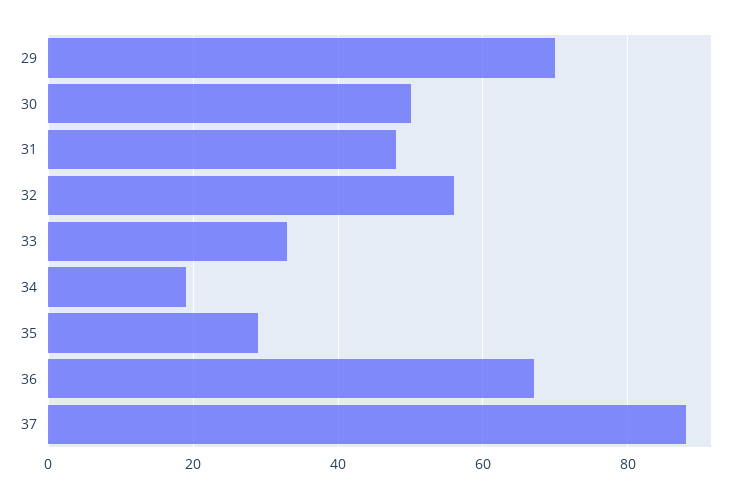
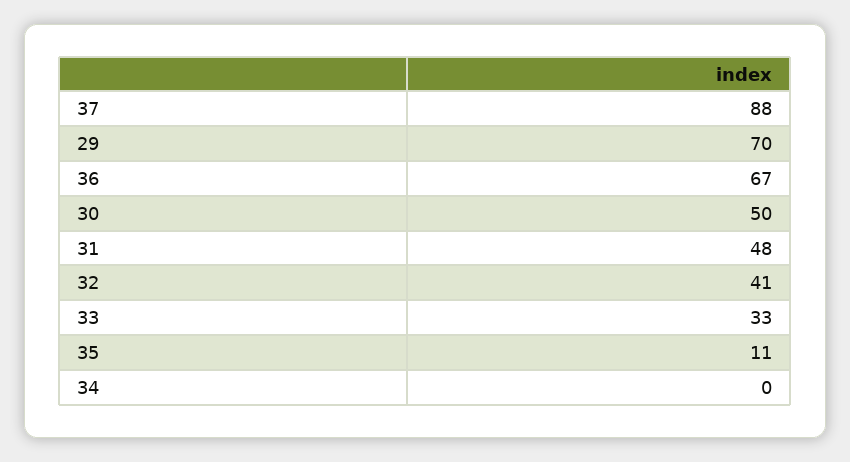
  {
    "29": 70,
    "30": 50,
    "31": 48,
-   "32": 55,
+   "32": 41,
    "33": 33,
-   "34": 20,
+   "34": 0,
-   "35": 30,
+   "35": 11,
    "36": 67,
    "37": 88
  }

